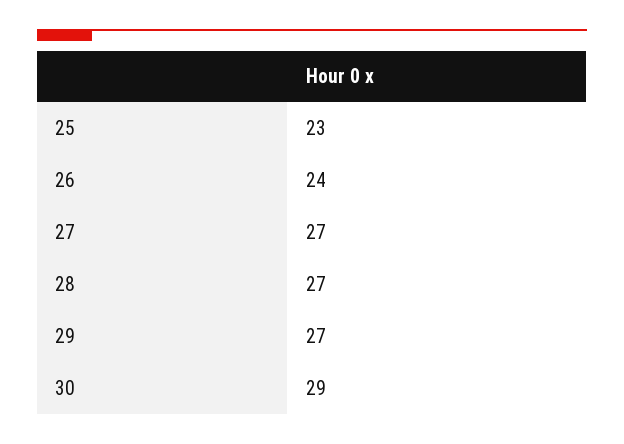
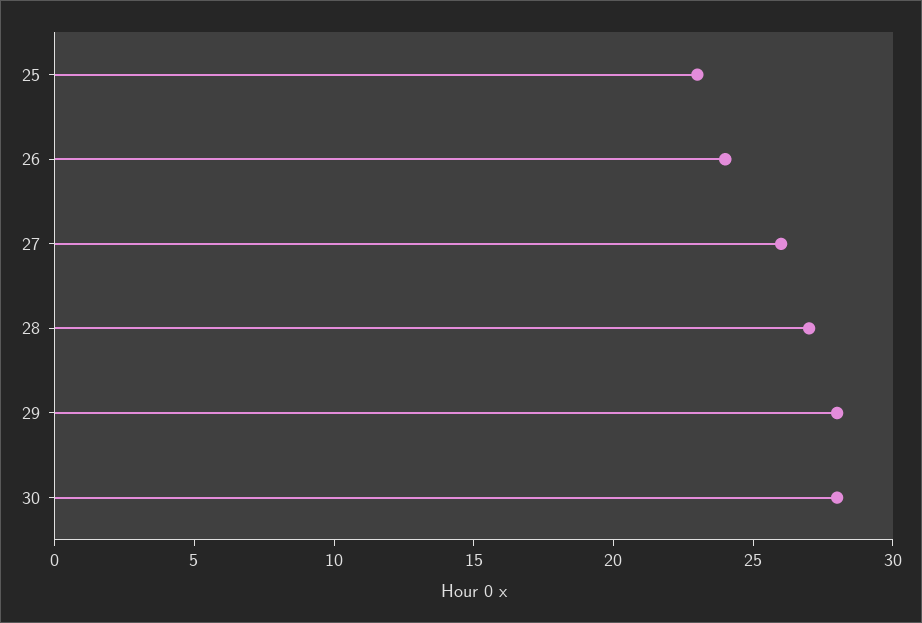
  {
    "25": 23,
    "26": 24,
-   "27": 27,
+   "27": 26,
    "28": 27,
-   "29": 27,
+   "29": 28,
-   "30": 29
+   "30": 28
  }

